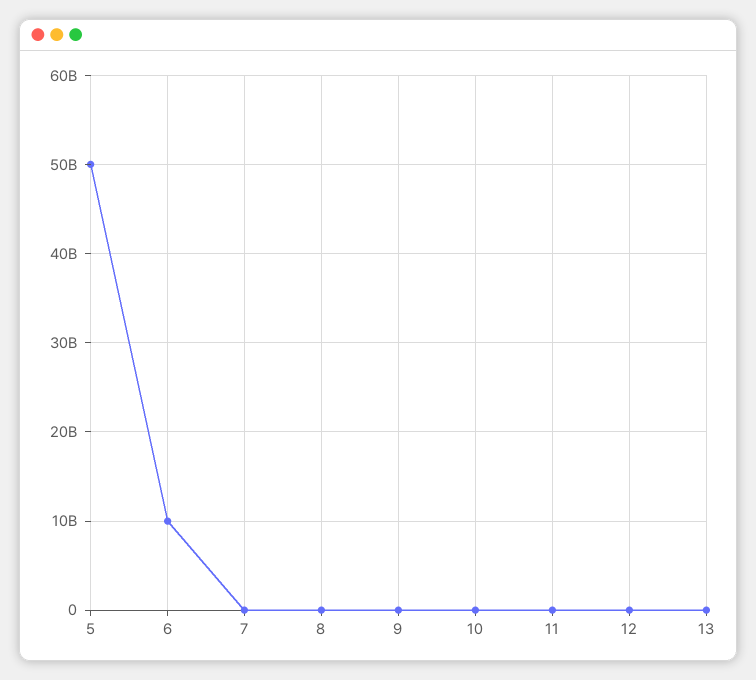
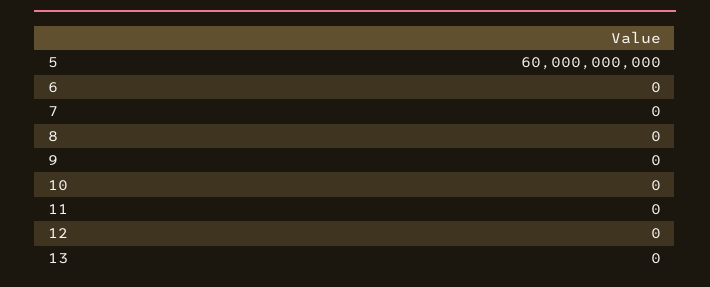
  {
-   "5": 50000000000,
+   "5": 60000000000,
-   "6": 10000000000,
+   "6": 0,
    "7": 0,
    "8": 0,
    "9": 0,
    "10": 0,
    "11": 0,
    "12": 0,
    "13": 0
  }

